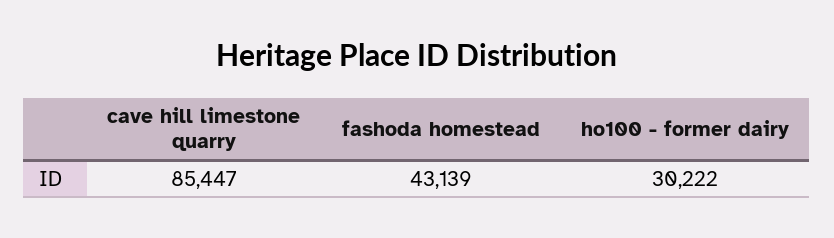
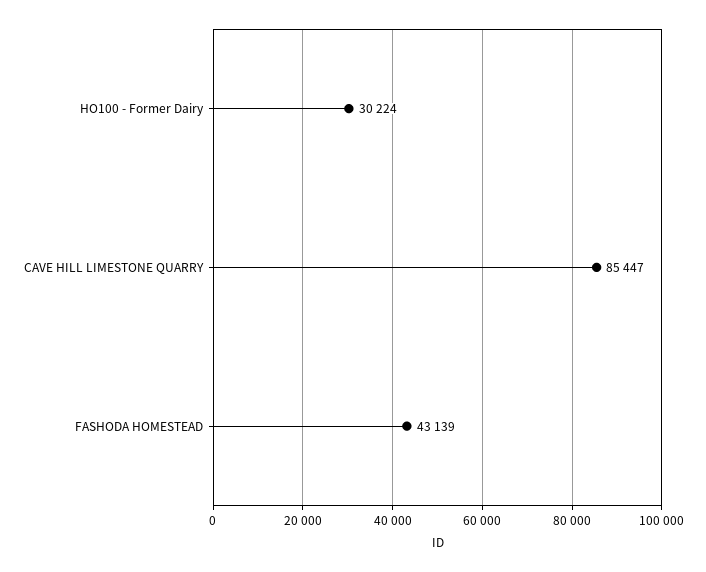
  {
    "cave hill limestone quarry": 85447,
    "fashoda homestead": 43139,
-   "ho100 - former dairy": 30222
+   "ho100 - former dairy": 30224
  }

